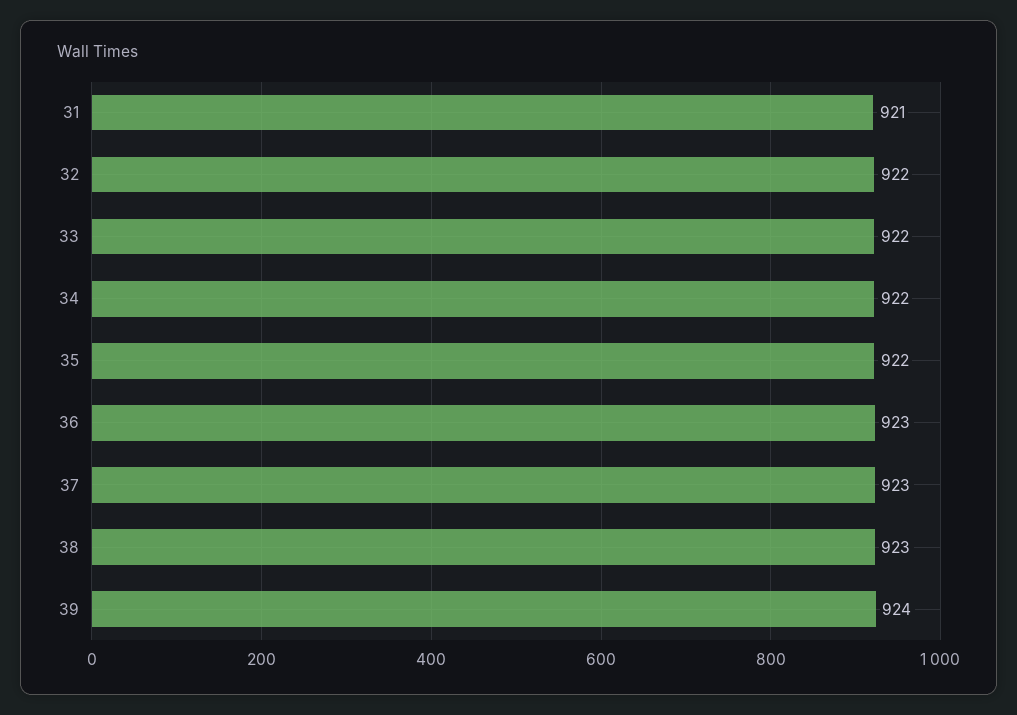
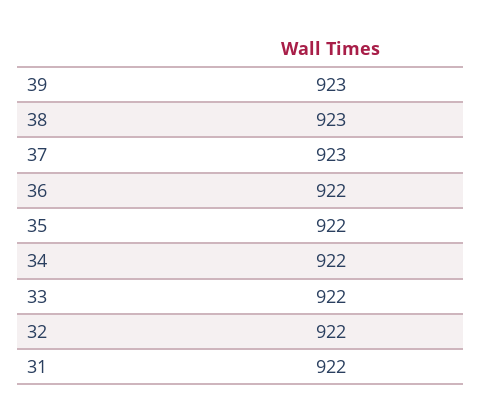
  {
-   "31": 921,
+   "31": 922,
    "32": 922,
    "33": 922,
    "34": 922,
    "35": 922,
-   "36": 923,
+   "36": 922,
    "37": 923,
    "38": 923,
-   "39": 924
+   "39": 923
  }

